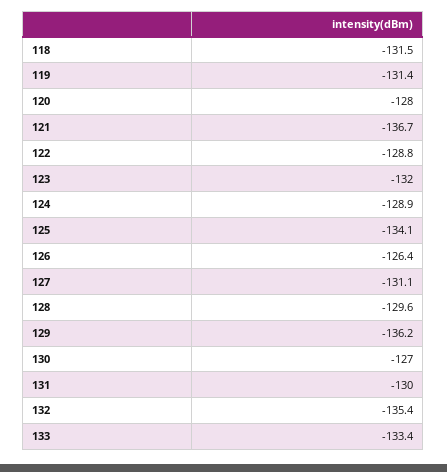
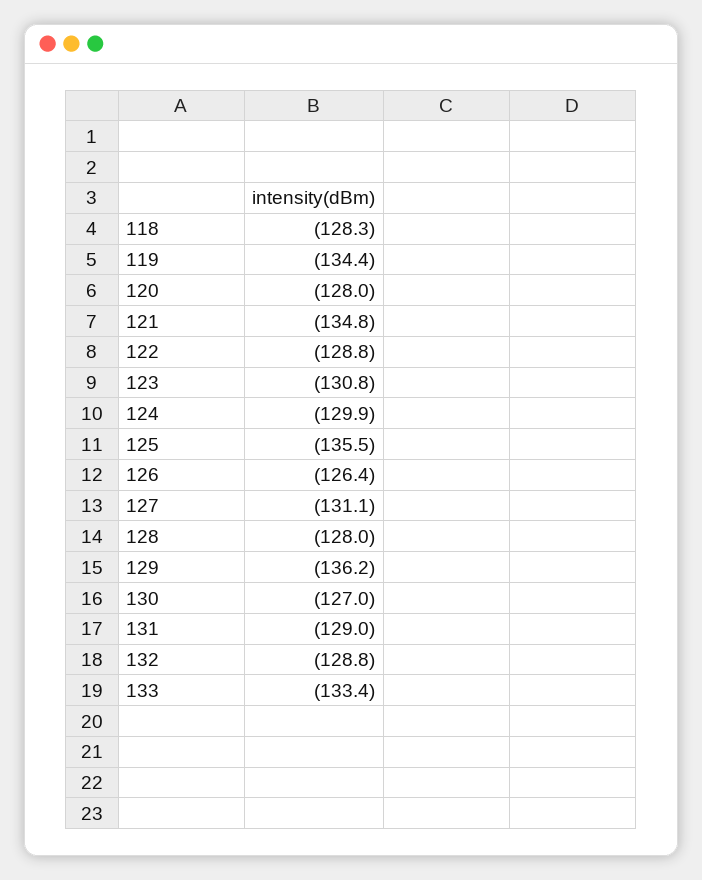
  {
-   "118": -131.5,
+   "118": -128.3,
-   "119": -131.4,
+   "119": -134.4,
    "120": -128,
-   "121": -136.7,
+   "121": -134.8,
    "122": -128.8,
-   "123": -132,
+   "123": -130.8,
-   "124": -128.9,
+   "124": -129.9,
-   "125": -134.1,
+   "125": -135.5,
    "126": -126.4,
    "127": -131.1,
-   "128": -129.6,
+   "128": -128,
    "129": -136.2,
    "130": -127,
-   "131": -130,
+   "131": -129,
-   "132": -135.4,
+   "132": -128.8,
    "133": -133.4
  }

